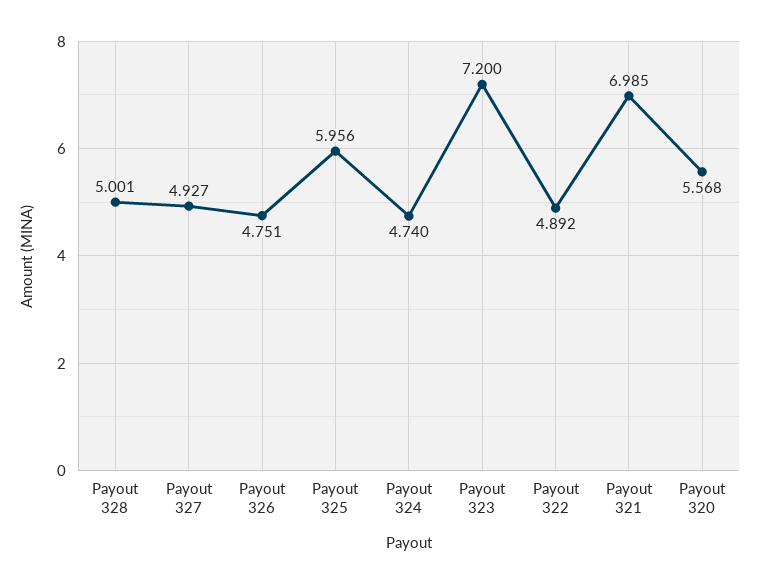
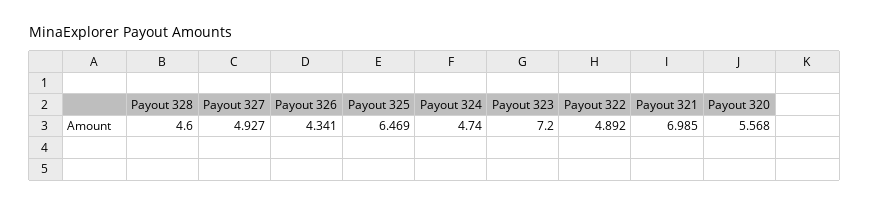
  {
-   "Payout 328": 5.001,
+   "Payout 328": 4.6,
    "Payout 327": 4.927,
-   "Payout 326": 4.751,
+   "Payout 326": 4.341,
-   "Payout 325": 5.956,
+   "Payout 325": 6.469,
    "Payout 324": 4.74,
    "Payout 323": 7.2,
    "Payout 322": 4.892,
    "Payout 321": 6.985,
    "Payout 320": 5.568
  }

